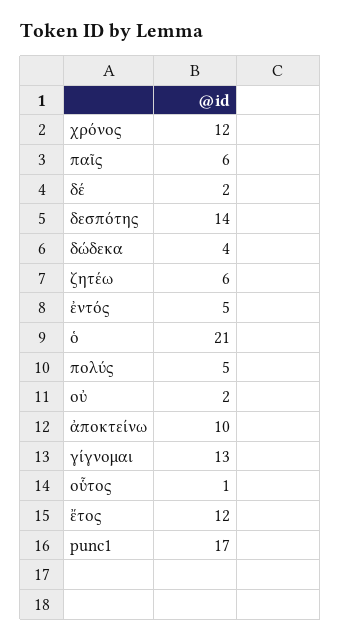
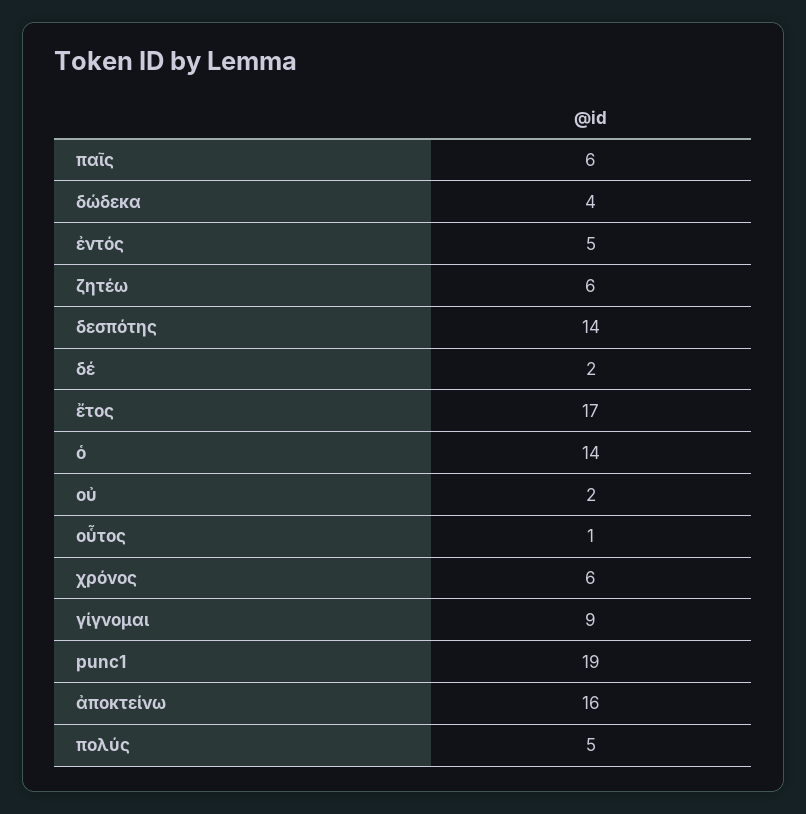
  {
-   "χρόνος": 12,
+   "χρόνος": 6,
    "παῖς": 6,
    "δέ": 2,
    "δεσπότης": 14,
    "δώδεκα": 4,
    "ζητέω": 6,
    "ἐντός": 5,
-   "ὁ": 21,
+   "ὁ": 14,
    "πολύς": 5,
    "οὐ": 2,
-   "ἀποκτείνω": 10,
+   "ἀποκτείνω": 16,
-   "γίγνομαι": 13,
+   "γίγνομαι": 9,
    "οὗτος": 1,
-   "ἔτος": 12,
+   "ἔτος": 17,
-   "punc1": 17
+   "punc1": 19
  }

